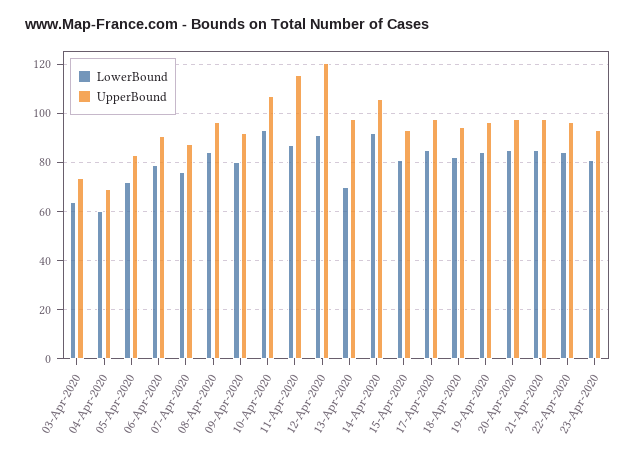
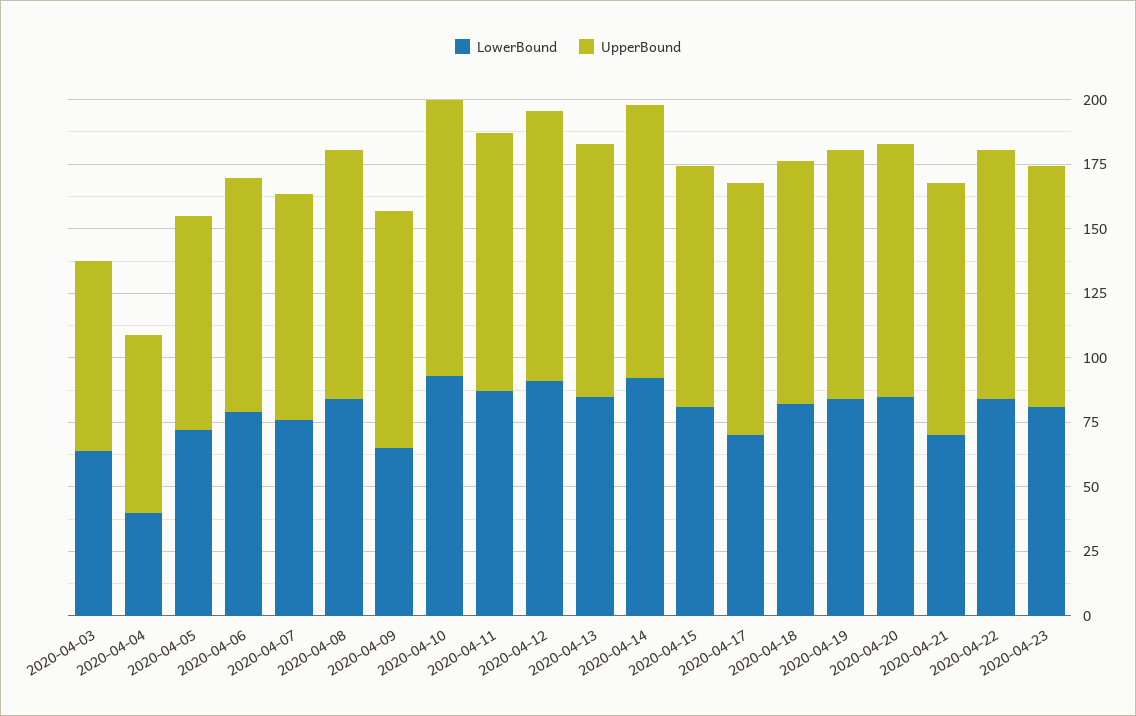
  {
    "LowerBound": {
      "03-Apr-2020": 65,
-     "04-Apr-2020": 60,
+     "04-Apr-2020": 40,
      "05-Apr-2020": 72.5,
      "06-Apr-2020": 80,
      "07-Apr-2020": 75,
      "08-Apr-2020": 85,
-     "09-Apr-2020": 80,
+     "09-Apr-2020": 65,
      "10-Apr-2020": 92.5,
      "11-Apr-2020": 87.5,
      "12-Apr-2020": 90,
-     "13-Apr-2020": 70,
+     "13-Apr-2020": 85,
      "14-Apr-2020": 92.5,
      "15-Apr-2020": 80,
-     "17-Apr-2020": 85,
+     "17-Apr-2020": 70,
      "18-Apr-2020": 82.5,
      "19-Apr-2020": 85,
      "20-Apr-2020": 85,
-     "21-Apr-2020": 85,
+     "21-Apr-2020": 70,
      "22-Apr-2020": 85,
      "23-Apr-2020": 80
    },
    "UpperBound": {
      "03-Apr-2020": 72.5,
      "04-Apr-2020": 70,
      "05-Apr-2020": 82.5,
      "06-Apr-2020": 90,
      "07-Apr-2020": 87.5,
      "08-Apr-2020": 97.5,
      "09-Apr-2020": 92.5,
      "10-Apr-2020": 107.5,
-     "11-Apr-2020": 115,
+     "11-Apr-2020": 100,
-     "12-Apr-2020": 120,
+     "12-Apr-2020": 105,
      "13-Apr-2020": 97.5,
      "14-Apr-2020": 105,
      "15-Apr-2020": 92.5,
      "17-Apr-2020": 97.5,
      "18-Apr-2020": 95,
      "19-Apr-2020": 97.5,
      "20-Apr-2020": 97.5,
      "21-Apr-2020": 97.5,
      "22-Apr-2020": 97.5,
      "23-Apr-2020": 92.5
    }
  }

